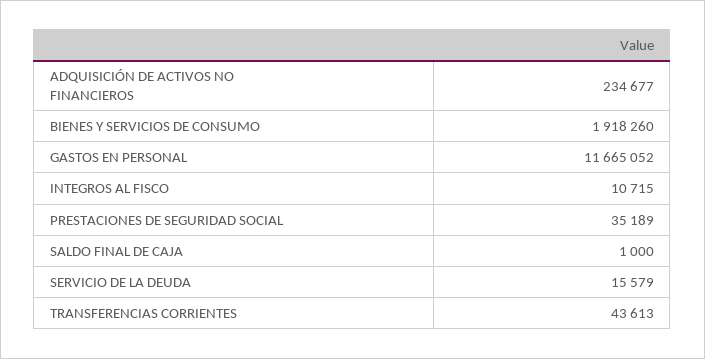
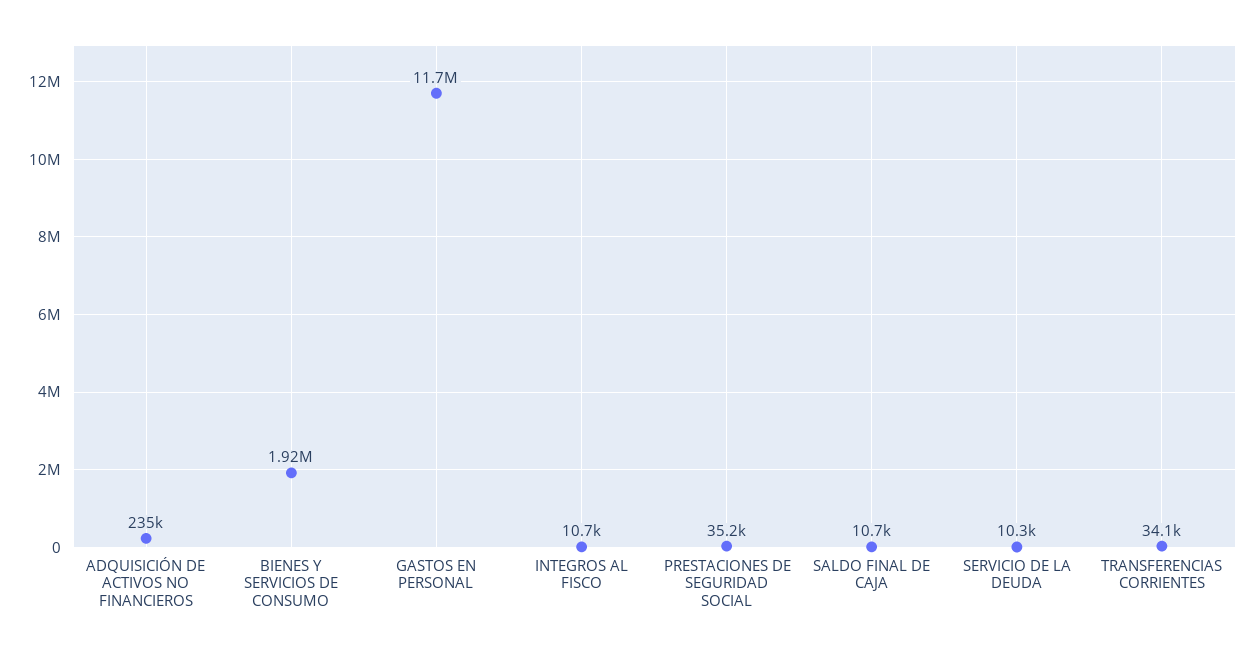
  {
    "ADQUISICIÓN DE ACTIVOS NO FINANCIEROS": 234677,
    "BIENES Y SERVICIOS DE CONSUMO": 1918260,
    "GASTOS EN PERSONAL": 11665052,
    "INTEGROS AL FISCO": 10715,
    "PRESTACIONES DE SEGURIDAD SOCIAL": 35189,
-   "SALDO FINAL DE CAJA": 1000,
+   "SALDO FINAL DE CAJA": 10700,
-   "SERVICIO DE LA DEUDA": 15579,
+   "SERVICIO DE LA DEUDA": 10300,
-   "TRANSFERENCIAS CORRIENTES": 43613
+   "TRANSFERENCIAS CORRIENTES": 34100
  }

